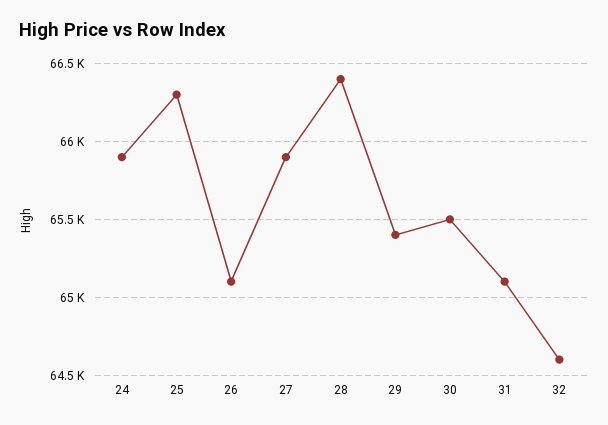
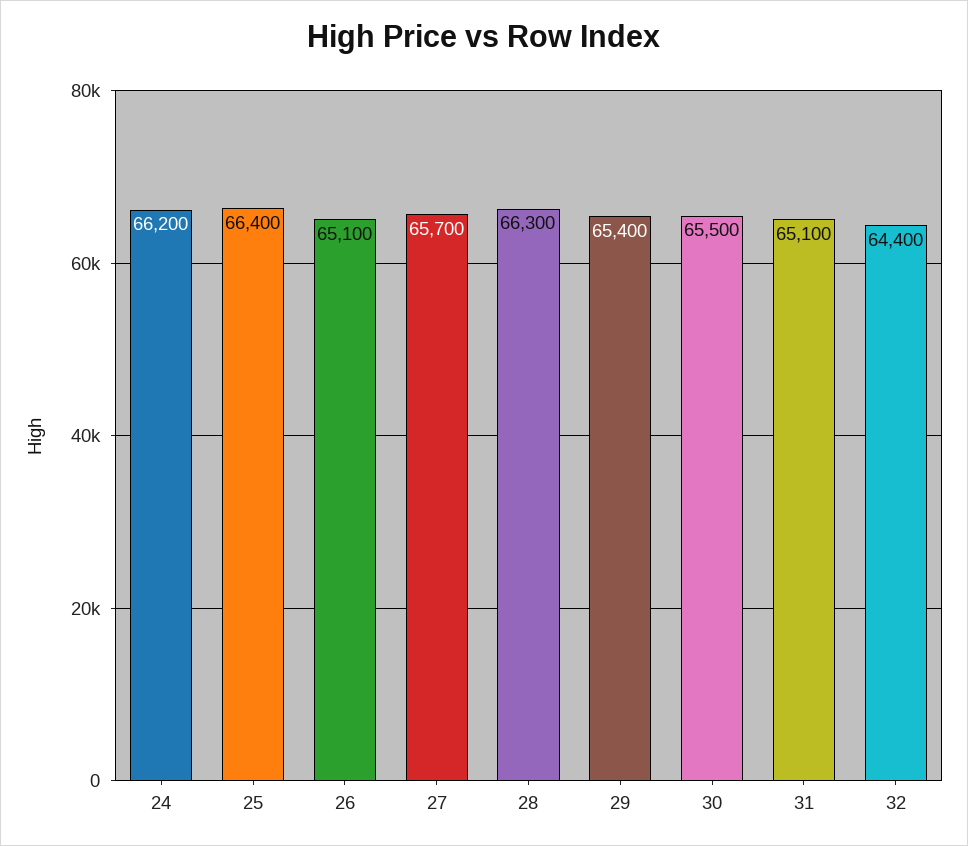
  {
-   "24": 65900,
+   "24": 66200,
-   "25": 66300,
+   "25": 66400,
    "26": 65100,
-   "27": 65900,
+   "27": 65700,
-   "28": 66400,
+   "28": 66300,
    "29": 65400,
    "30": 65500,
    "31": 65100,
-   "32": 64600
+   "32": 64400
  }

